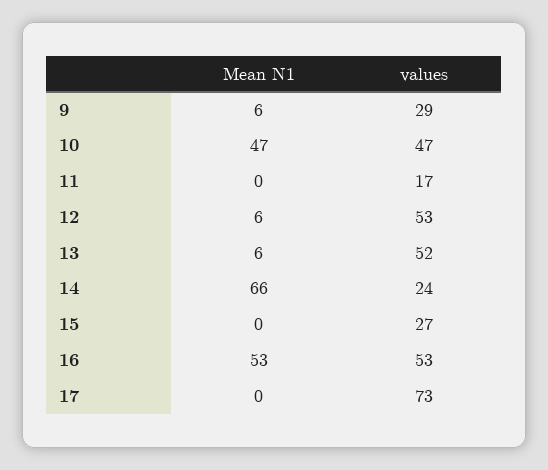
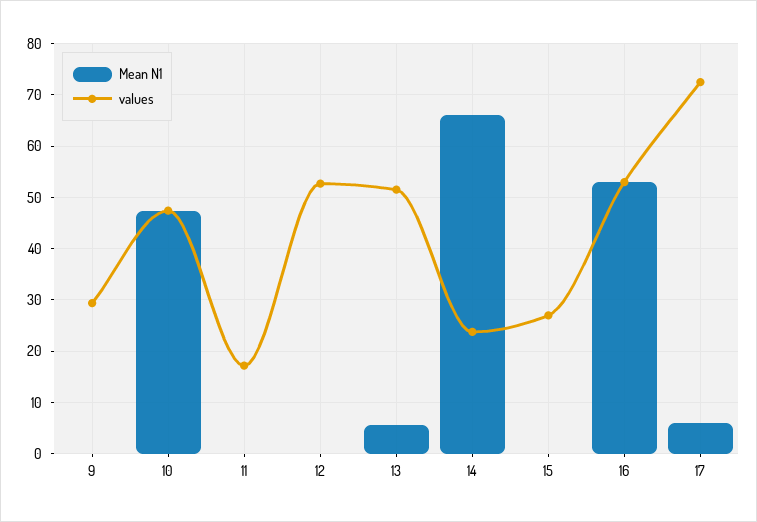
  {
    "Mean N1": {
-     "9": 6,
+     "9": 0,
      "10": 47,
      "11": 0,
-     "12": 6,
+     "12": 0,
      "13": 6,
      "14": 66,
      "15": 0,
      "16": 53,
-     "17": 0
+     "17": 6
    },
    "values": {
      "9": 29,
      "10": 47,
      "11": 17,
      "12": 53,
      "13": 52,
      "14": 24,
      "15": 27,
      "16": 53,
      "17": 73
    }
  }

